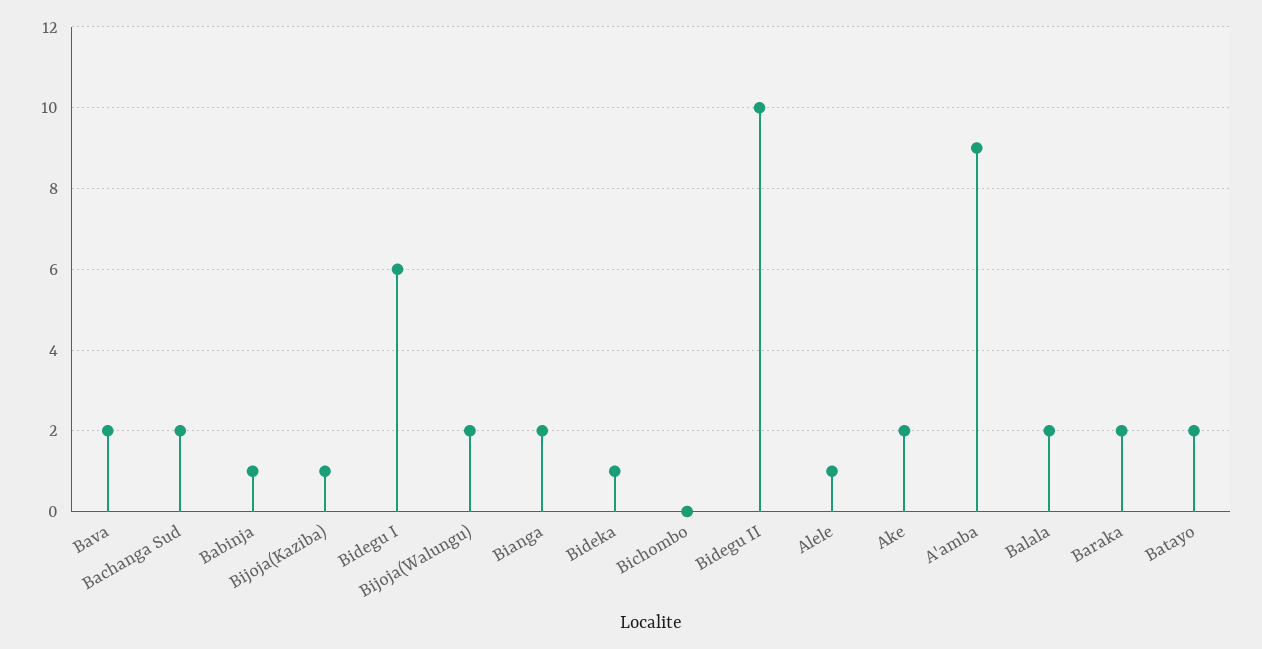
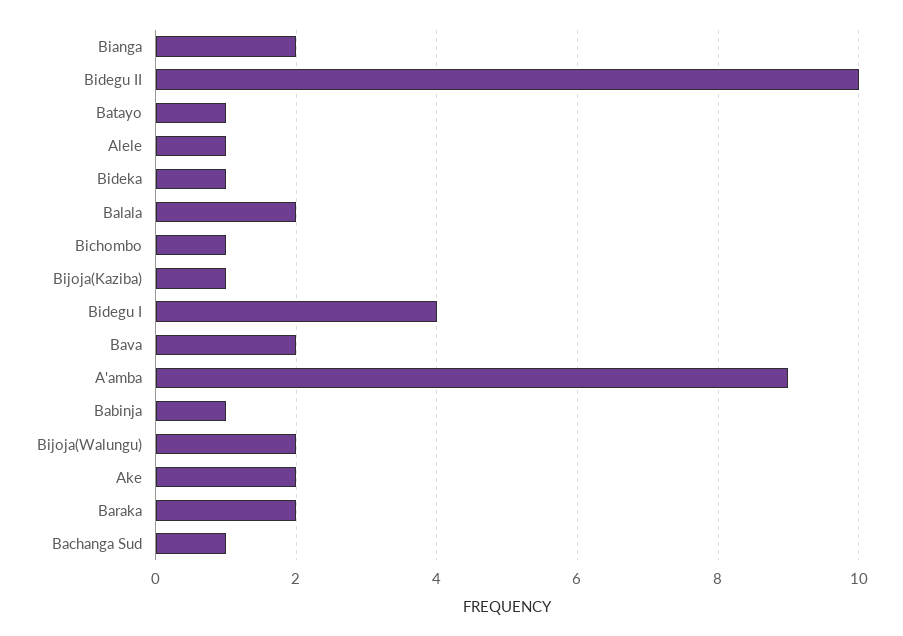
  {
    "Bava": 2,
-   "Bachanga Sud": 2,
+   "Bachanga Sud": 1,
    "Babinja": 1,
    "Bijoja(Kaziba)": 1,
-   "Bidegu I": 6,
+   "Bidegu I": 4,
    "Bijoja(Walungu)": 2,
    "Bianga": 2,
    "Bideka": 1,
-   "Bichombo": 0,
+   "Bichombo": 1,
    "Bidegu II": 10,
    "Alele": 1,
    "Ake": 2,
    "A'amba": 9,
    "Balala": 2,
    "Baraka": 2,
-   "Batayo": 2
+   "Batayo": 1
  }

